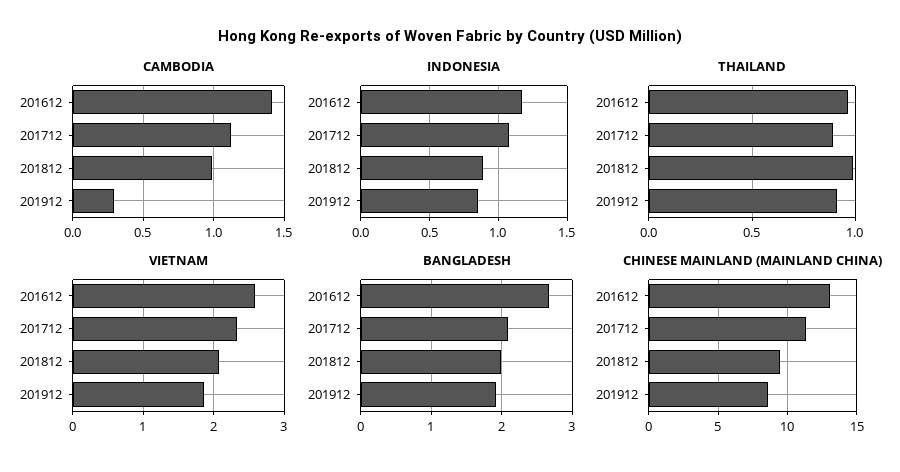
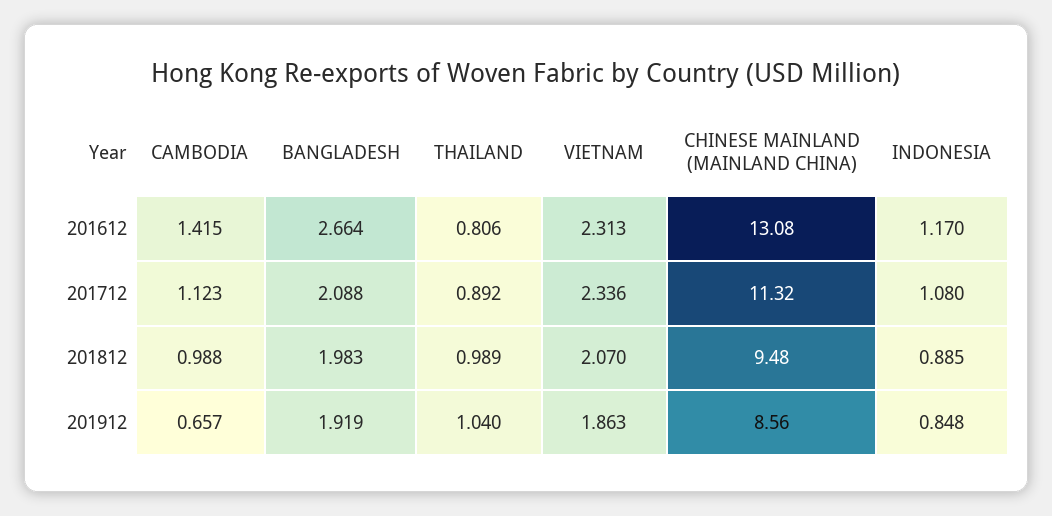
  {
    "CAMBODIA": {
      "201612": 1.415,
      "201712": 1.123,
      "201812": 0.988,
-     "201912": 0.3
+     "201912": 0.657
    },
    "INDONESIA": {
      "201612": 1.17,
      "201712": 1.08,
      "201812": 0.885,
      "201912": 0.848
    },
    "THAILAND": {
-     "201612": 0.95,
+     "201612": 0.806,
      "201712": 0.892,
      "201812": 0.989,
-     "201912": 0.9
+     "201912": 1.04
    },
    "VIETNAM": {
-     "201612": 2.6,
+     "201612": 2.313,
      "201712": 2.336,
      "201812": 2.07,
      "201912": 1.863
    },
    "BANGLADESH": {
      "201612": 2.664,
      "201712": 2.088,
      "201812": 1.983,
      "201912": 1.919
    },
    "CHINESE MAINLAND (MAINLAND CHINA)": {
      "201612": 13.08,
      "201712": 11.32,
      "201812": 9.48,
      "201912": 8.56
    }
  }

